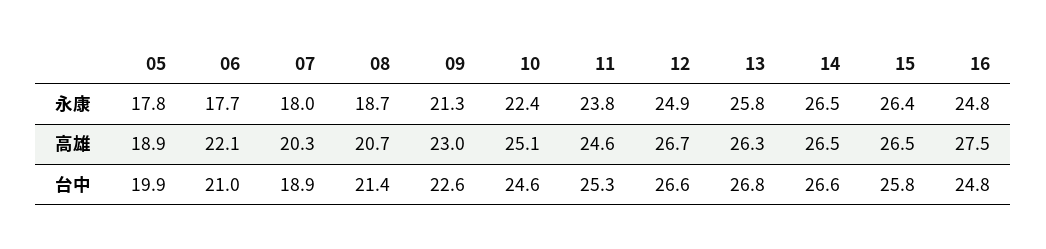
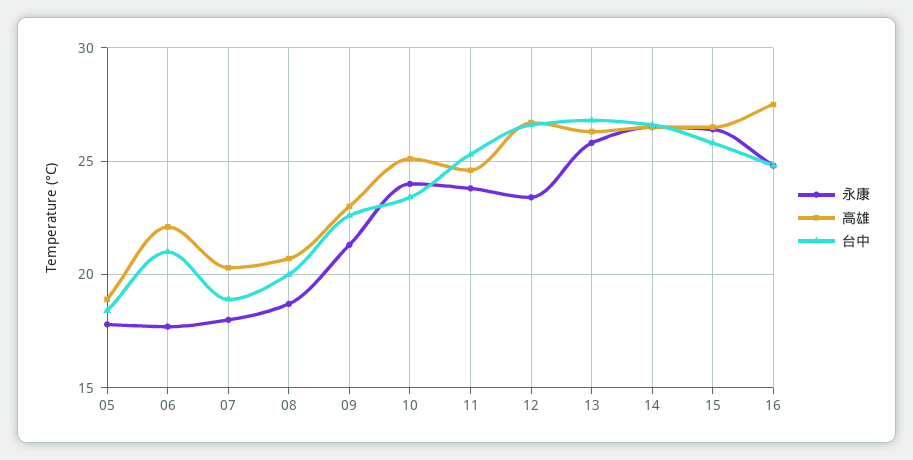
  {
    "永康": {
      "05": 17.8,
      "06": 17.7,
      "07": 18,
      "08": 18.7,
      "09": 21.3,
-     "10": 22.4,
+     "10": 24,
      "11": 23.8,
-     "12": 24.9,
+     "12": 23.5,
      "13": 25.8,
      "14": 26.5,
      "15": 26.4,
      "16": 24.8
    },
    "高雄": {
      "05": 18.9,
      "06": 22.1,
      "07": 20.3,
      "08": 20.7,
      "09": 23,
      "10": 25.1,
      "11": 24.6,
      "12": 26.7,
      "13": 26.3,
      "14": 26.5,
      "15": 26.5,
      "16": 27.5
    },
    "台中": {
-     "05": 19.9,
+     "05": 18.5,
      "06": 21,
      "07": 18.9,
-     "08": 21.4,
+     "08": 20,
      "09": 22.6,
-     "10": 24.6,
+     "10": 23.5,
      "11": 25.3,
      "12": 26.6,
      "13": 26.8,
      "14": 26.6,
      "15": 25.8,
      "16": 24.8
    }
  }

